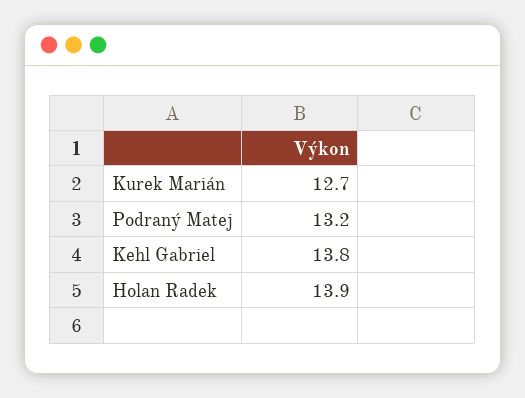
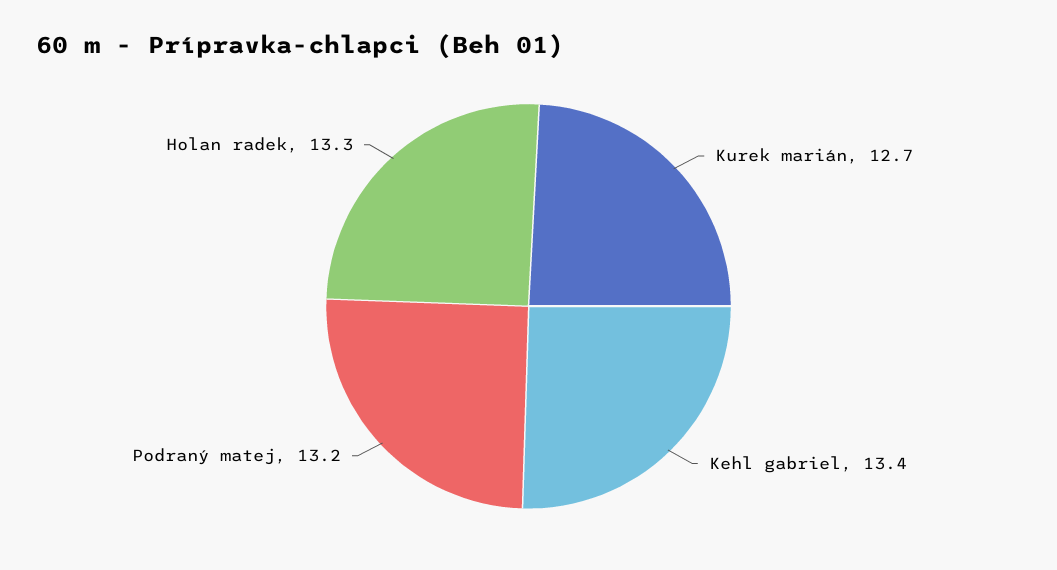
  {
    "Kurek Marián": 12.7,
    "Podraný Matej": 13.2,
-   "Kehl Gabriel": 13.8,
+   "Kehl Gabriel": 13.4,
-   "Holan Radek": 13.9
+   "Holan Radek": 13.3
  }

